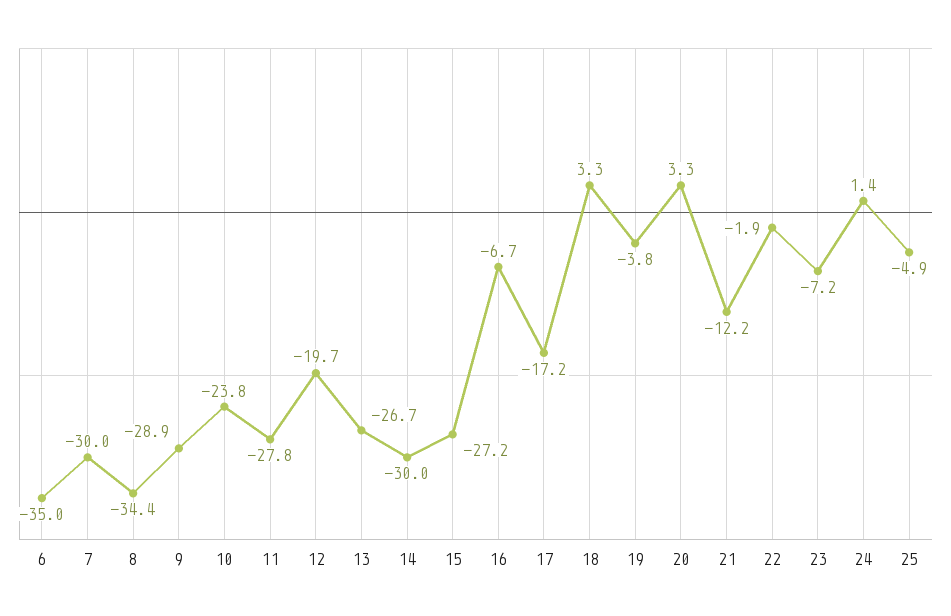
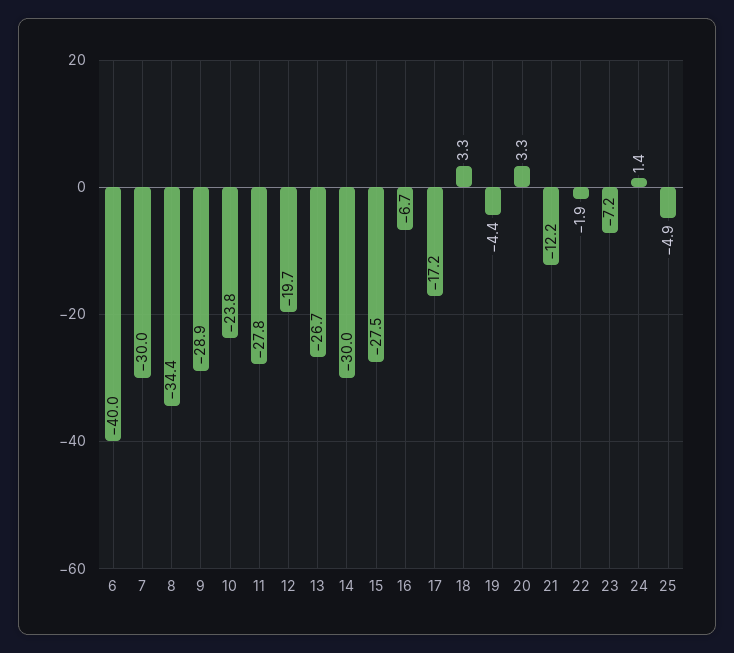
  {
-   "6": -35,
+   "6": -40,
    "7": -30,
    "8": -34.4,
    "9": -28.9,
    "10": -23.8,
    "11": -27.8,
    "12": -19.7,
    "13": -26.7,
    "14": -30,
-   "15": -27.2,
+   "15": -27.5,
    "16": -6.7,
    "17": -17.2,
    "18": 3.3,
-   "19": -3.8,
+   "19": -4.4,
    "20": 3.3,
    "21": -12.2,
    "22": -1.9,
    "23": -7.2,
    "24": 1.4,
    "25": -4.9
  }

